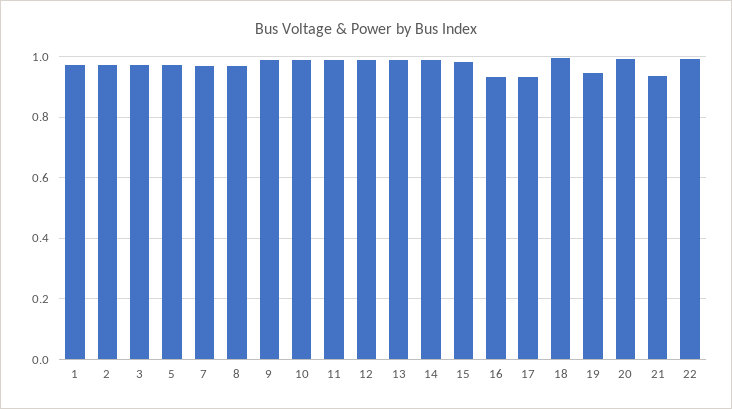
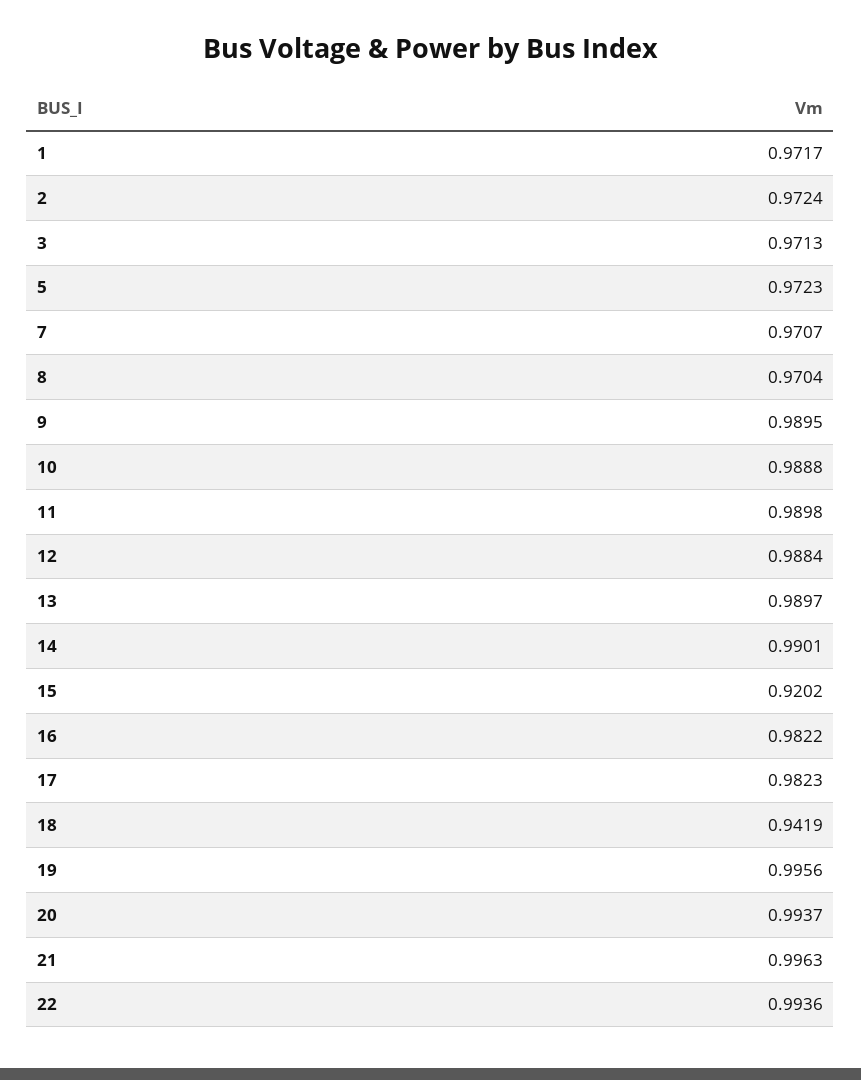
  {
    "1": 0.9717,
    "2": 0.9724,
    "3": 0.9713,
    "5": 0.9723,
    "7": 0.9707,
    "8": 0.9704,
    "9": 0.9895,
    "10": 0.9888,
    "11": 0.9898,
    "12": 0.9884,
    "13": 0.9897,
    "14": 0.9901,
-   "15": 0.98,
+   "15": 0.9202,
-   "16": 0.94,
+   "16": 0.9822,
-   "17": 0.94,
+   "17": 0.9823,
-   "18": 1,
+   "18": 0.9419,
-   "19": 0.94,
+   "19": 0.9956,
    "20": 0.9937,
-   "21": 0.94,
+   "21": 0.9963,
    "22": 0.9936
  }

